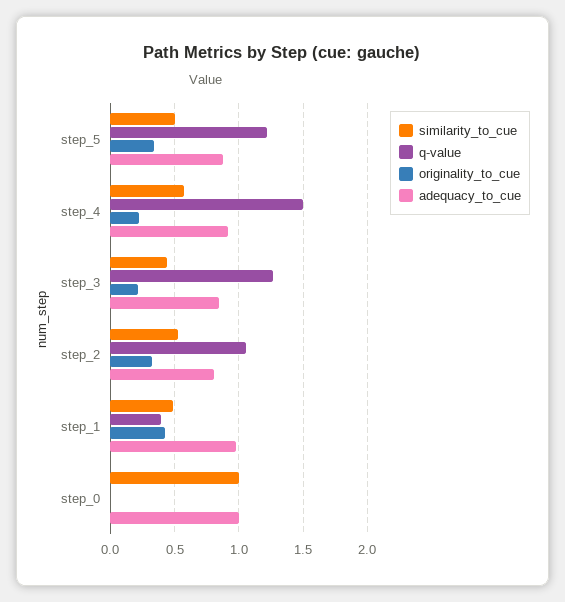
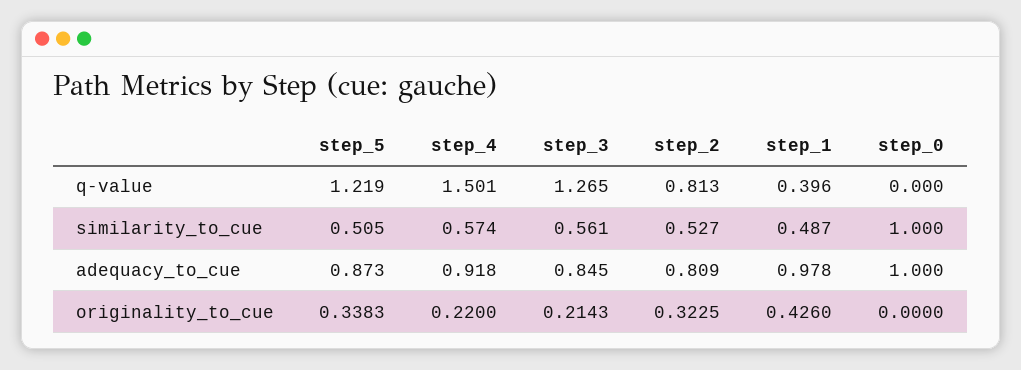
  {
    "similarity_to_cue": {
      "step_5": 0.505,
      "step_4": 0.574,
-     "step_3": 0.45,
+     "step_3": 0.561,
      "step_2": 0.527,
      "step_1": 0.487,
      "step_0": 1
    },
    "q-value": {
      "step_5": 1.219,
      "step_4": 1.501,
      "step_3": 1.265,
-     "step_2": 1.05,
+     "step_2": 0.813,
      "step_1": 0.396,
      "step_0": 0
    },
    "originality_to_cue": {
      "step_5": 0.3383,
      "step_4": 0.22,
      "step_3": 0.2143,
      "step_2": 0.3225,
      "step_1": 0.426,
      "step_0": 0
    },
    "adequacy_to_cue": {
      "step_5": 0.873,
      "step_4": 0.918,
      "step_3": 0.845,
      "step_2": 0.809,
      "step_1": 0.978,
      "step_0": 1
    }
  }

